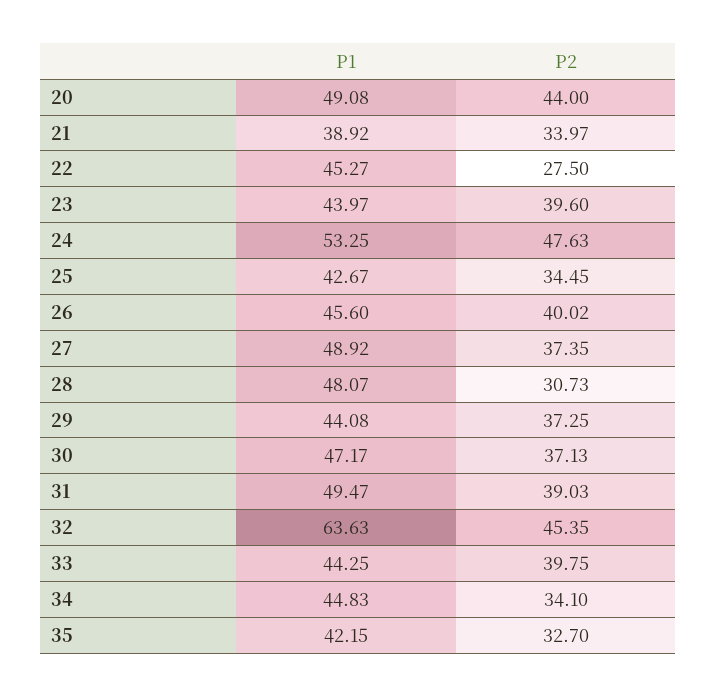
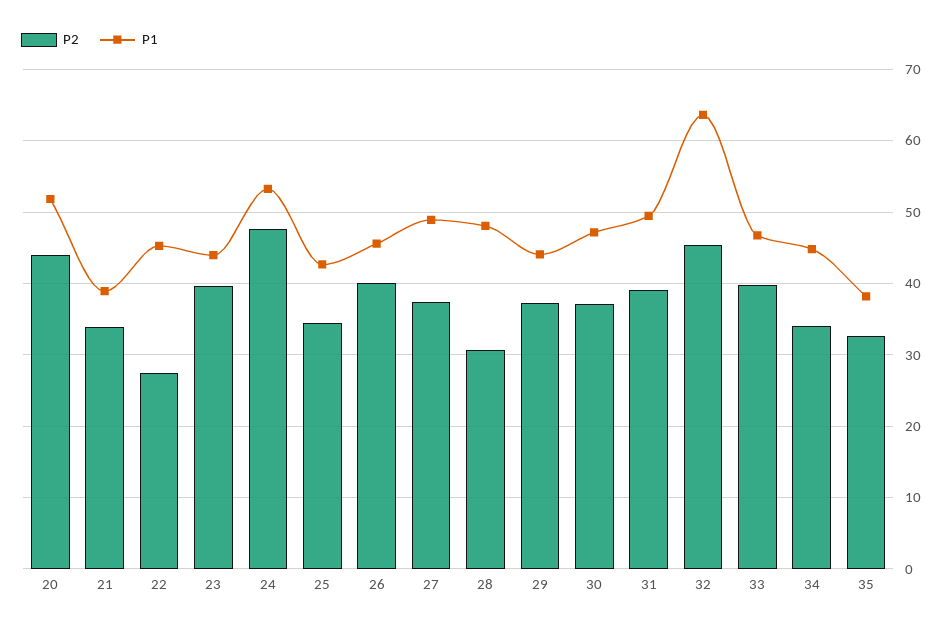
  {
    "P1": {
-     "20": 49.08,
+     "20": 52,
      "21": 38.92,
      "22": 45.27,
      "23": 43.97,
      "24": 53.25,
      "25": 42.67,
      "26": 45.6,
      "27": 48.92,
      "28": 48.07,
      "29": 44.08,
      "30": 47.17,
      "31": 49.47,
      "32": 63.63,
-     "33": 44.25,
+     "33": 47,
      "34": 44.83,
-     "35": 42.15
+     "35": 38
    },
    "P2": {
      "20": 44,
      "21": 33.97,
      "22": 27.5,
      "23": 39.6,
      "24": 47.63,
      "25": 34.45,
      "26": 40.02,
      "27": 37.35,
      "28": 30.73,
      "29": 37.25,
      "30": 37.13,
      "31": 39.03,
      "32": 45.35,
      "33": 39.75,
      "34": 34.1,
      "35": 32.7
    }
  }

